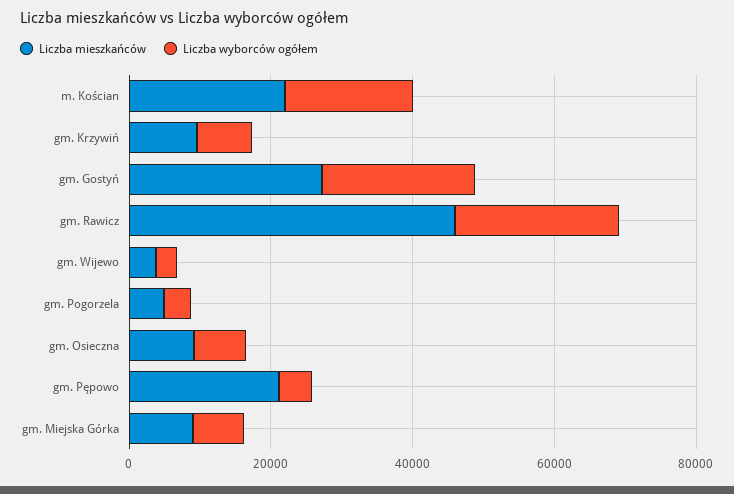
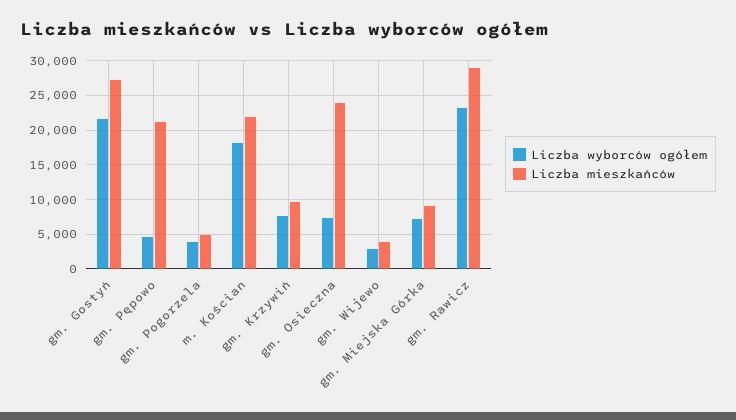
  {
    "Liczba mieszkańców": {
      "m. Kościan": 22000,
      "gm. Krzywiń": 10000,
      "gm. Gostyń": 27000,
-     "gm. Rawicz": 45000,
+     "gm. Rawicz": 29000,
      "gm. Wijewo": 4000,
      "gm. Pogorzela": 5000,
-     "gm. Osieczna": 10000,
+     "gm. Osieczna": 24000,
      "gm. Pępowo": 21000,
      "gm. Miejska Górka": 9000
    },
    "Liczba wyborców ogółem": {
      "m. Kościan": 18000,
      "gm. Krzywiń": 8000,
      "gm. Gostyń": 22000,
      "gm. Rawicz": 23000,
      "gm. Wijewo": 3000,
      "gm. Pogorzela": 4000,
      "gm. Osieczna": 7000,
      "gm. Pępowo": 5000,
      "gm. Miejska Górka": 7000
    }
  }

